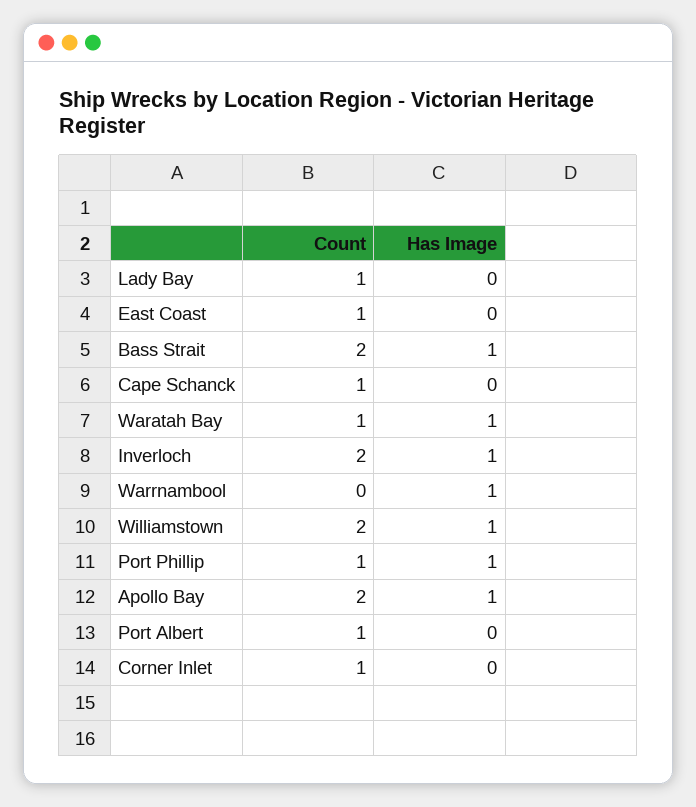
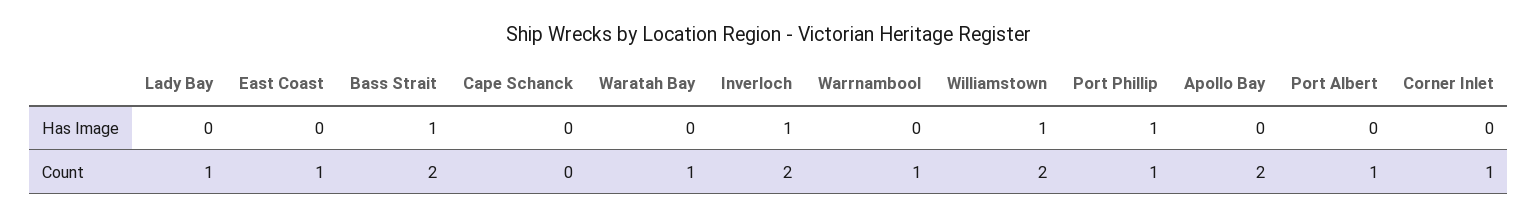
  {
    "Count": {
      "Lady Bay": 1,
      "East Coast": 1,
      "Bass Strait": 2,
-     "Cape Schanck": 1,
+     "Cape Schanck": 0,
      "Waratah Bay": 1,
      "Inverloch": 2,
-     "Warrnambool": 0,
+     "Warrnambool": 1,
      "Williamstown": 2,
      "Port Phillip": 1,
      "Apollo Bay": 2,
      "Port Albert": 1,
      "Corner Inlet": 1
    },
    "Has Image": {
      "Lady Bay": 0,
      "East Coast": 0,
      "Bass Strait": 1,
      "Cape Schanck": 0,
-     "Waratah Bay": 1,
+     "Waratah Bay": 0,
      "Inverloch": 1,
-     "Warrnambool": 1,
+     "Warrnambool": 0,
      "Williamstown": 1,
      "Port Phillip": 1,
-     "Apollo Bay": 1,
+     "Apollo Bay": 0,
      "Port Albert": 0,
      "Corner Inlet": 0
    }
  }

